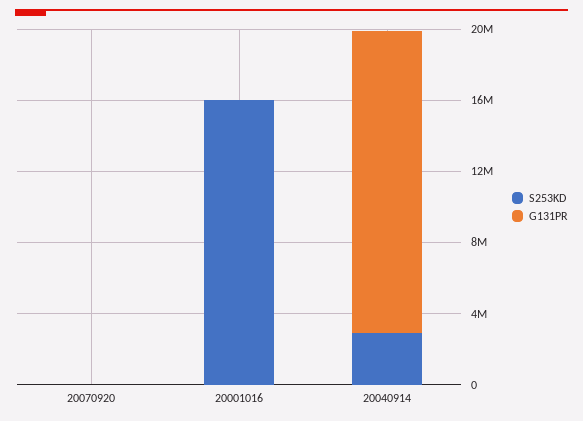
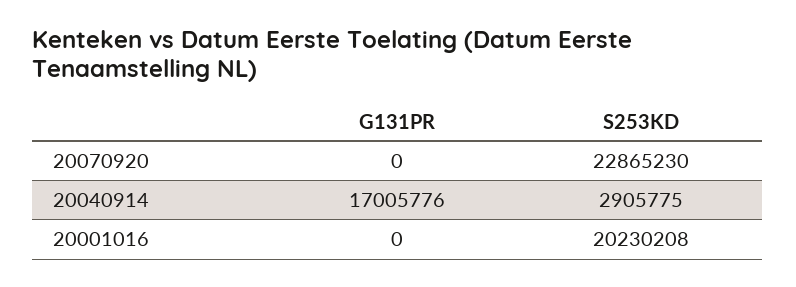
  {
    "S253KD": {
-     "20070920": 0,
+     "20070920": 22865230,
-     "20001016": 16000000,
+     "20001016": 20230208,
      "20040914": 2905775
    },
    "G131PR": {
      "20070920": 0,
      "20001016": 0,
      "20040914": 17005776
    }
  }

